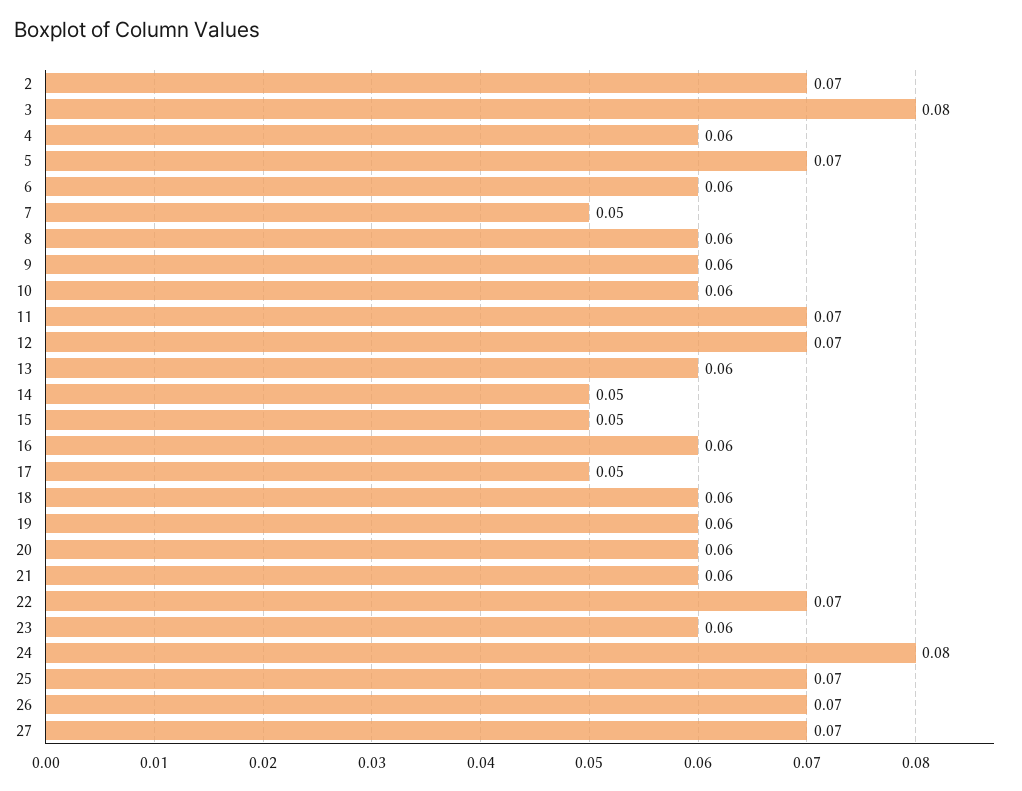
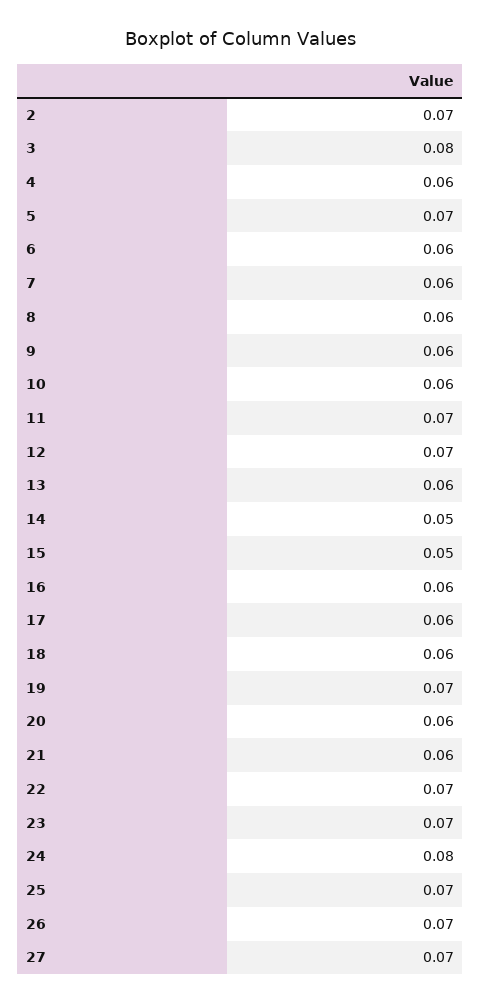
  {
    "2": 0.07,
    "3": 0.08,
    "4": 0.06,
    "5": 0.07,
    "6": 0.06,
-   "7": 0.05,
+   "7": 0.06,
    "8": 0.06,
    "9": 0.06,
    "10": 0.06,
    "11": 0.07,
    "12": 0.07,
    "13": 0.06,
    "14": 0.05,
    "15": 0.05,
    "16": 0.06,
-   "17": 0.05,
+   "17": 0.06,
    "18": 0.06,
-   "19": 0.06,
+   "19": 0.07,
    "20": 0.06,
    "21": 0.06,
    "22": 0.07,
-   "23": 0.06,
+   "23": 0.07,
    "24": 0.08,
    "25": 0.07,
    "26": 0.07,
    "27": 0.07
  }

